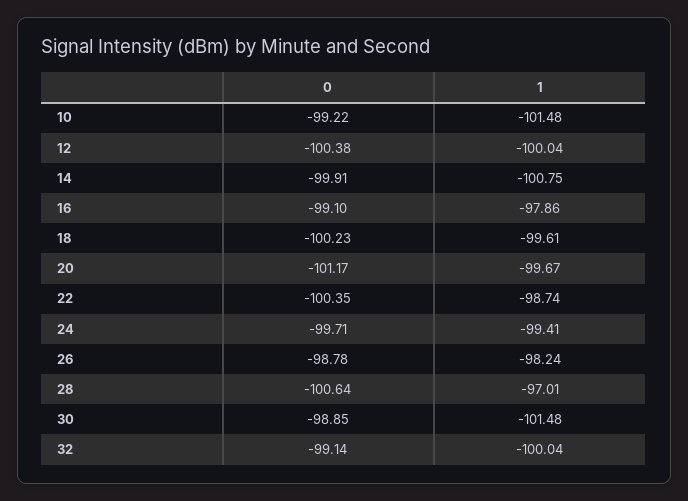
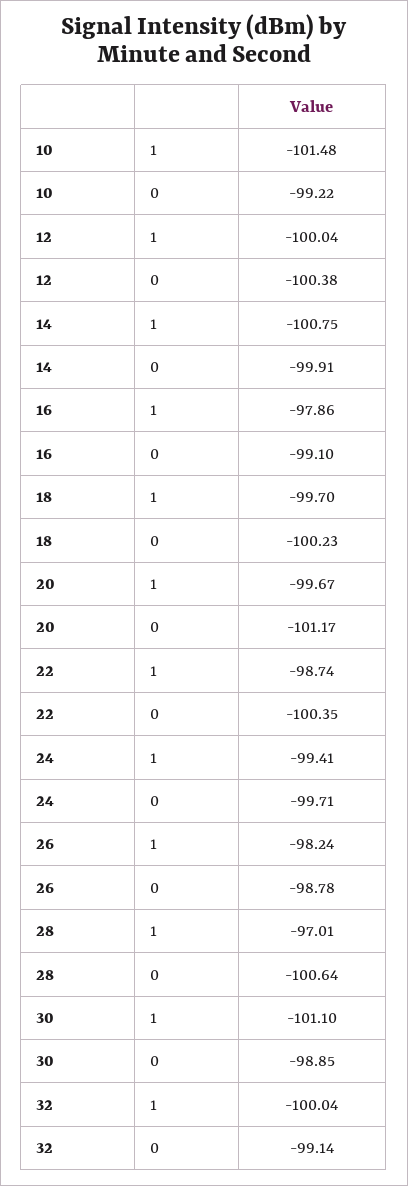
  {
    "0": {
      "10": -99.22,
      "12": -100.38,
      "14": -99.91,
      "16": -99.1,
      "18": -100.23,
      "20": -101.17,
      "22": -100.35,
      "24": -99.71,
      "26": -98.78,
      "28": -100.64,
      "30": -98.85,
      "32": -99.14
    },
    "1": {
      "10": -101.48,
      "12": -100.04,
      "14": -100.75,
      "16": -97.86,
-     "18": -99.61,
+     "18": -99.7,
      "20": -99.67,
      "22": -98.74,
      "24": -99.41,
      "26": -98.24,
      "28": -97.01,
-     "30": -101.48,
+     "30": -101.1,
      "32": -100.04
    }
  }

